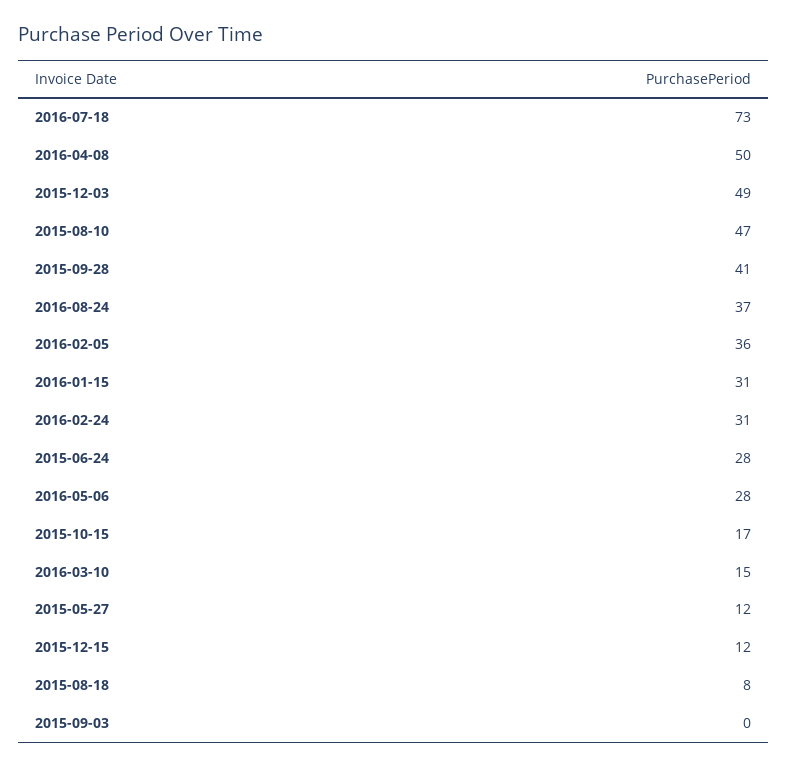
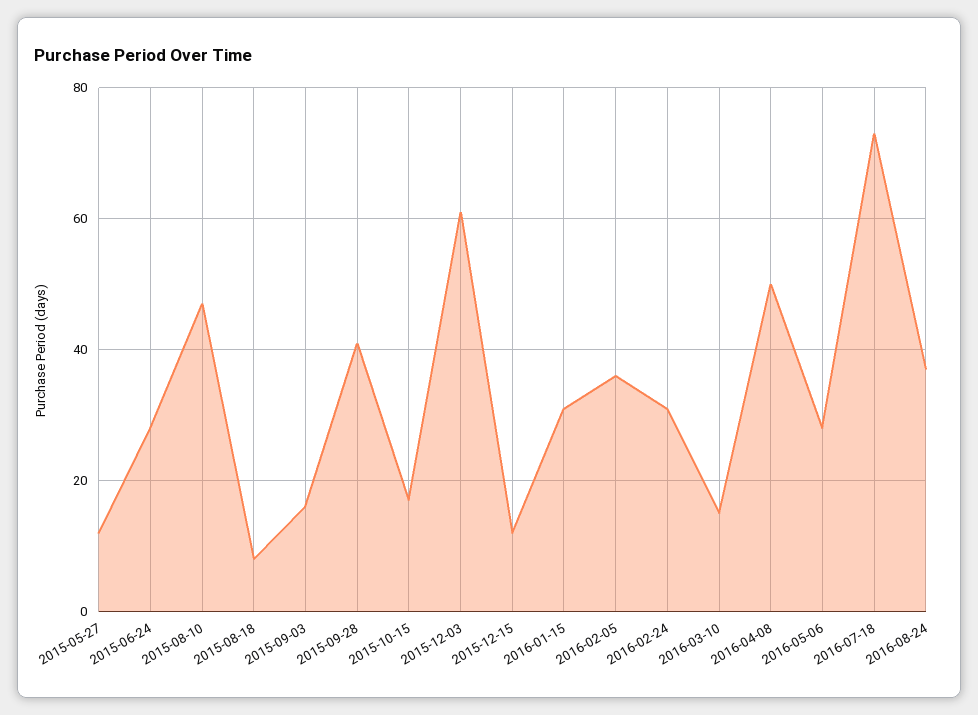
  {
    "2016-07-18": 73,
    "2016-04-08": 50,
-   "2015-12-03": 49,
+   "2015-12-03": 60,
    "2015-08-10": 47,
    "2015-09-28": 41,
    "2016-08-24": 37,
    "2016-02-05": 36,
    "2016-01-15": 31,
    "2016-02-24": 31,
    "2015-06-24": 28,
    "2016-05-06": 28,
    "2015-10-15": 17,
    "2016-03-10": 15,
    "2015-05-27": 12,
    "2015-12-15": 12,
    "2015-08-18": 8,
-   "2015-09-03": 0
+   "2015-09-03": 15
  }

